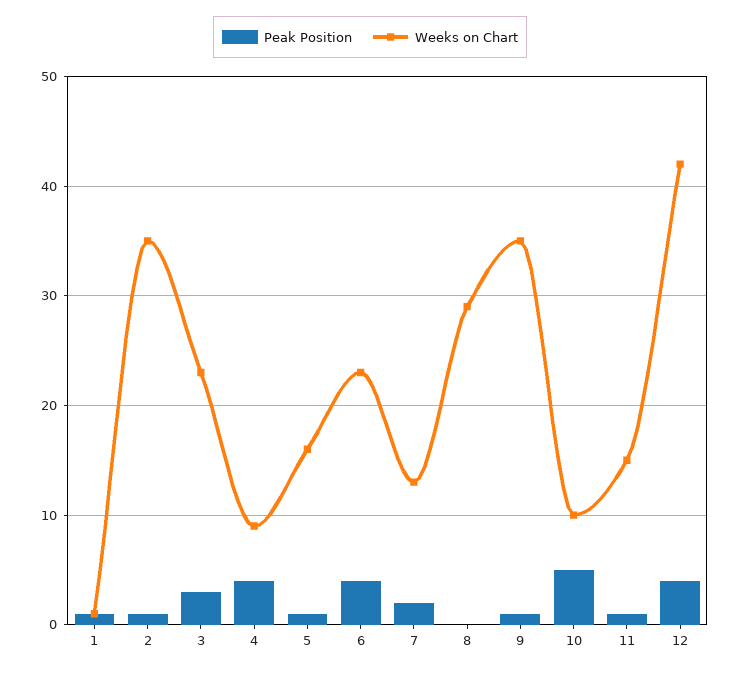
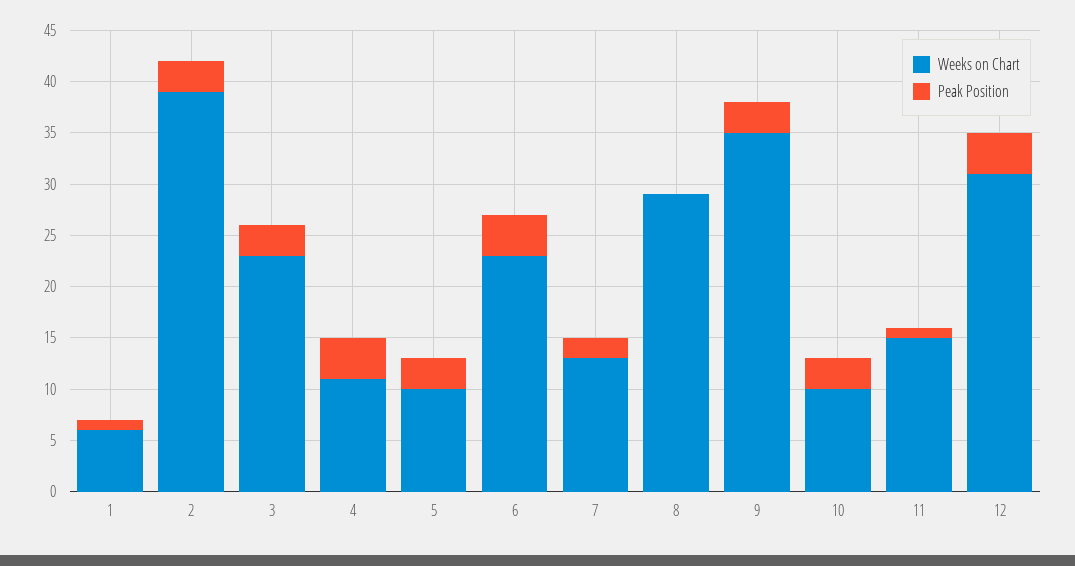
  {
    "Peak Position": {
      "1": 1,
-     "2": 1,
+     "2": 3,
      "3": 3,
      "4": 4,
-     "5": 1,
+     "5": 3,
      "6": 4,
      "7": 2,
      "8": 0,
-     "9": 1,
+     "9": 3,
-     "10": 5,
+     "10": 3,
      "11": 1,
      "12": 4
    },
    "Weeks on Chart": {
-     "1": 1,
+     "1": 6,
-     "2": 35,
+     "2": 39,
      "3": 23,
-     "4": 9,
+     "4": 11,
-     "5": 16,
+     "5": 10,
      "6": 23,
      "7": 13,
      "8": 29,
      "9": 35,
      "10": 10,
      "11": 15,
-     "12": 42
+     "12": 31
    }
  }

